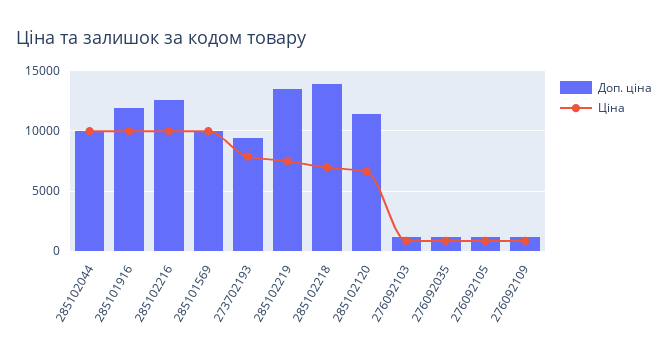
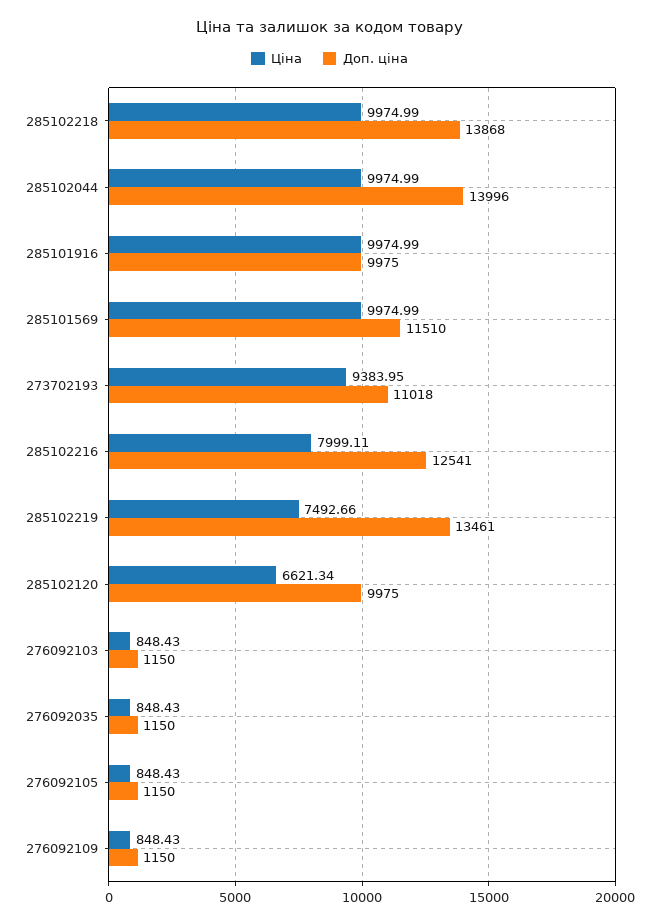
  {
    "Доп. ціна": {
-     "285102044": 10000,
+     "285102044": 13996,
-     "285101916": 12000,
+     "285101916": 9975,
      "285102216": 12541,
-     "285101569": 10000,
+     "285101569": 11510,
-     "273702193": 9500,
+     "273702193": 11018,
      "285102219": 13461,
      "285102218": 13868,
-     "285102120": 11500,
+     "285102120": 9975,
      "276092103": 1150,
      "276092035": 1150,
      "276092105": 1150,
      "276092109": 1150
    },
    "Ціна": {
      "285102044": 9974.99,
      "285101916": 9974.99,
-     "285102216": 10000,
+     "285102216": 7999.11,
      "285101569": 9974.99,
-     "273702193": 8000,
+     "273702193": 9383.95,
      "285102219": 7492.66,
-     "285102218": 7000,
+     "285102218": 9974.99,
      "285102120": 6621.34,
      "276092103": 848.43,
      "276092035": 848.43,
      "276092105": 848.43,
      "276092109": 848.43
    }
  }

